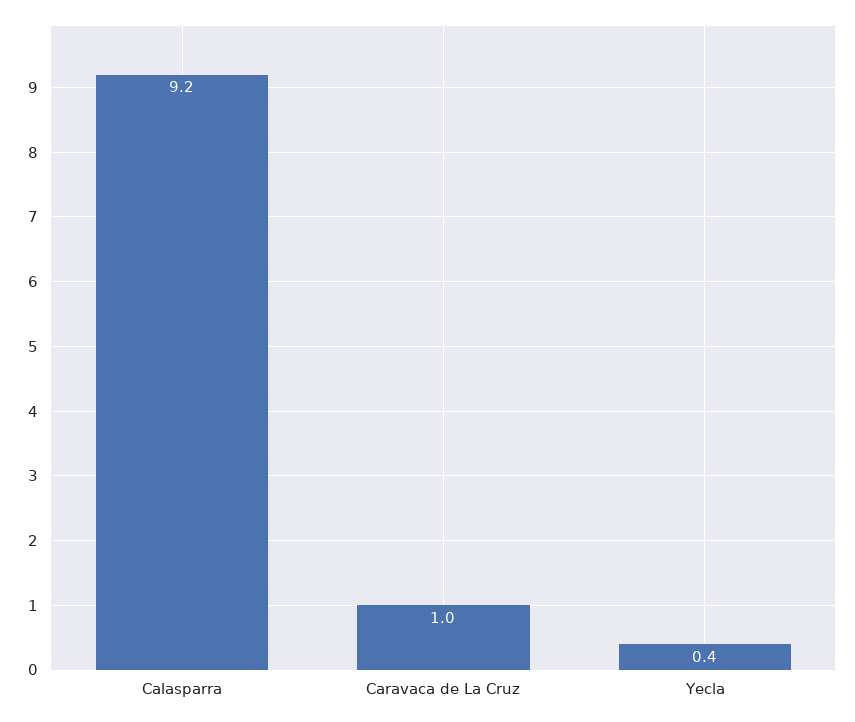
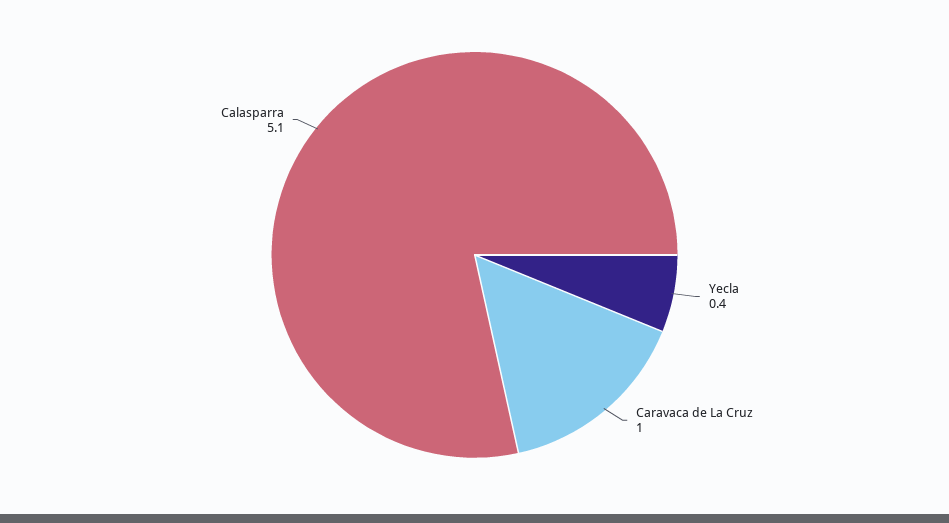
  {
-   "Calasparra": 9.2,
+   "Calasparra": 5.1,
    "Caravaca de La Cruz": 1,
    "Yecla": 0.4
  }

